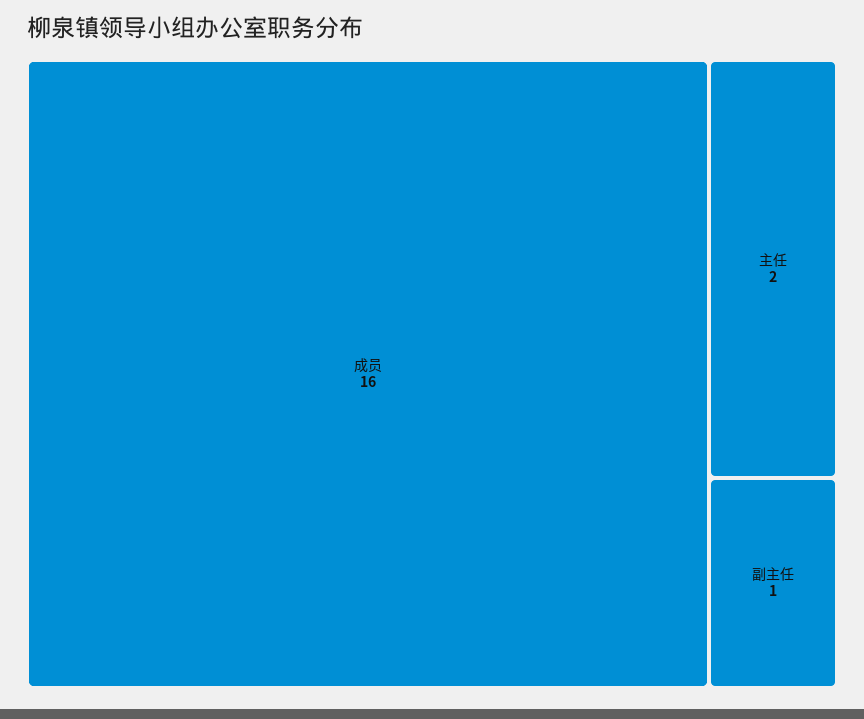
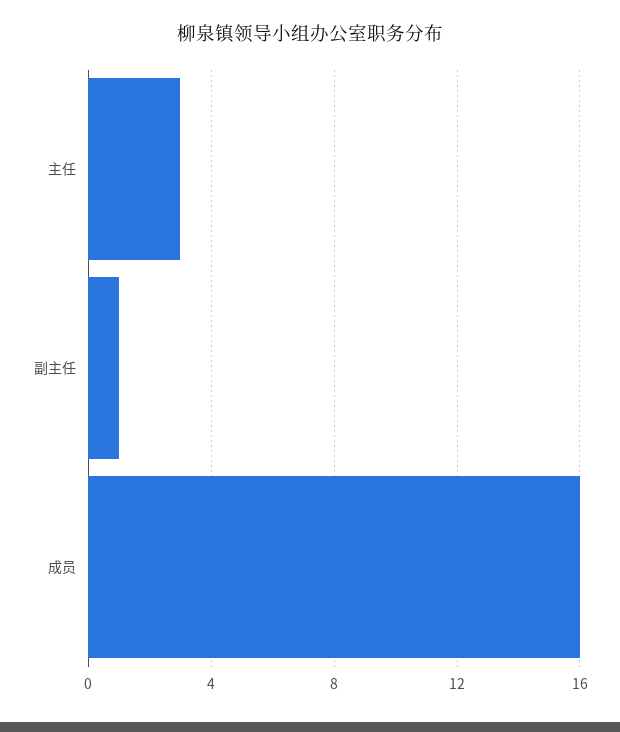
  {
    "成员": 16,
-   "主任": 2,
+   "主任": 3,
    "副主任": 1
  }

